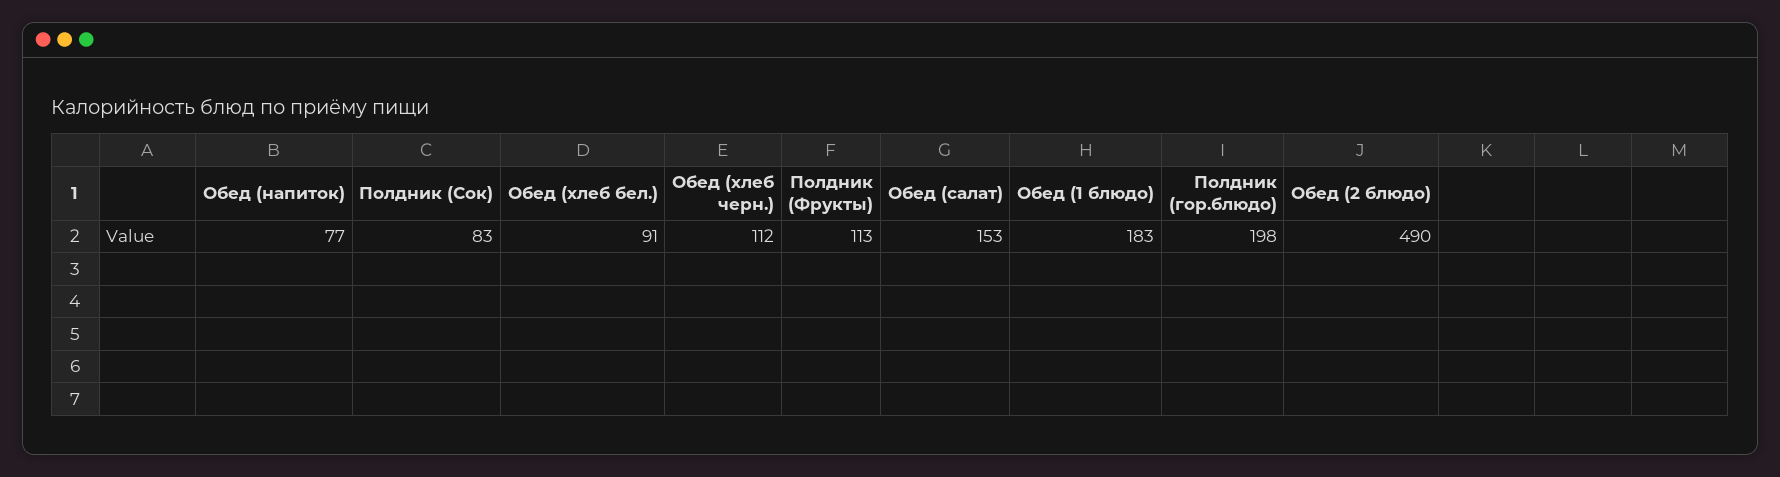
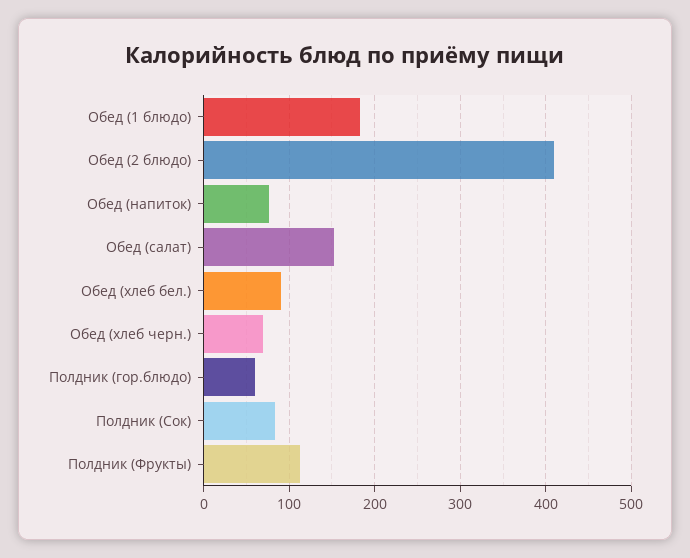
  {
    "Обед (напиток)": 77,
    "Полдник (Сок)": 83,
    "Обед (хлеб бел.)": 91,
-   "Обед (хлеб черн.)": 112,
+   "Обед (хлеб черн.)": 70,
    "Полдник (Фрукты)": 113,
    "Обед (салат)": 153,
    "Обед (1 блюдо)": 183,
-   "Полдник (гор.блюдо)": 198,
+   "Полдник (гор.блюдо)": 60,
-   "Обед (2 блюдо)": 490
+   "Обед (2 блюдо)": 410
  }

